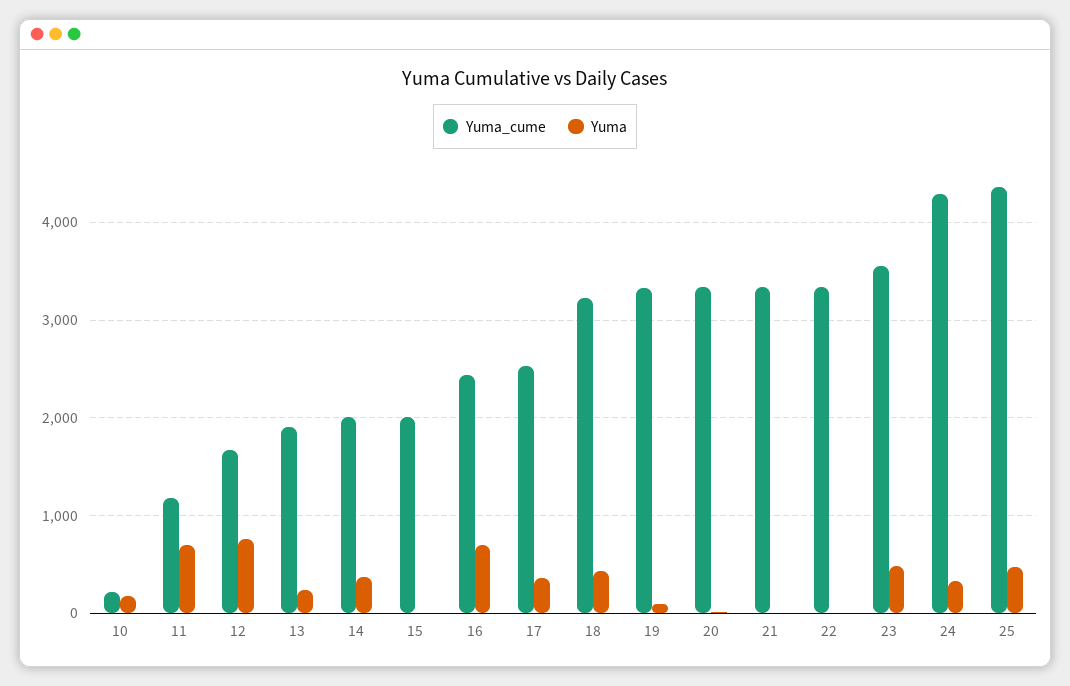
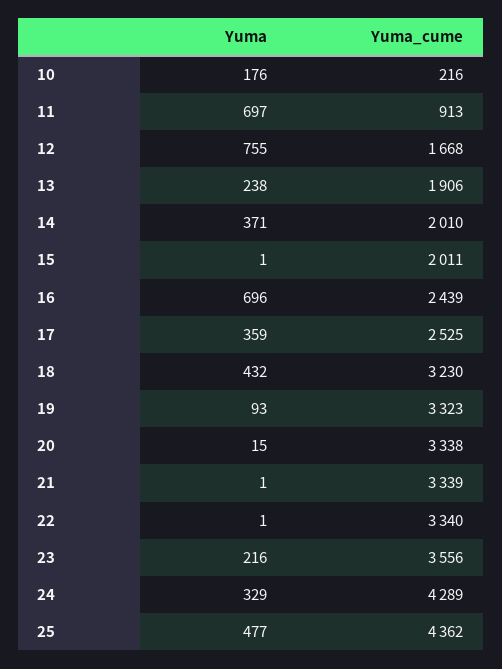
  {
    "Yuma_cume": {
      "10": 216,
-     "11": 1200,
+     "11": 913,
      "12": 1668,
      "13": 1906,
      "14": 2010,
      "15": 2011,
      "16": 2439,
      "17": 2525,
      "18": 3230,
      "19": 3323,
      "20": 3338,
      "21": 3339,
      "22": 3340,
      "23": 3556,
      "24": 4289,
      "25": 4362
    },
    "Yuma": {
      "10": 176,
      "11": 697,
      "12": 755,
      "13": 238,
      "14": 371,
      "15": 1,
      "16": 696,
      "17": 359,
      "18": 432,
      "19": 93,
      "20": 15,
      "21": 1,
      "22": 1,
-     "23": 500,
+     "23": 216,
      "24": 329,
      "25": 477
    }
  }

